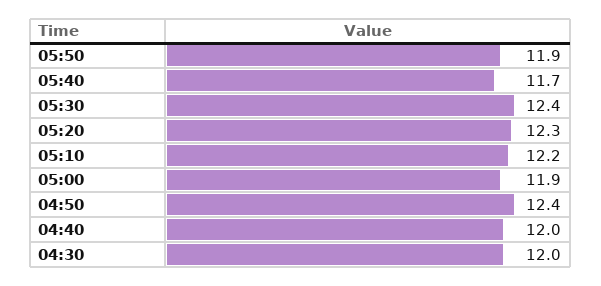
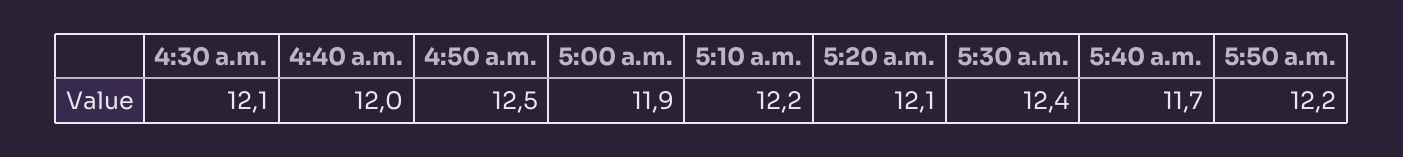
  {
-   "05:50": 11.9,
+   "05:50": 12.2,
    "05:40": 11.7,
    "05:30": 12.4,
-   "05:20": 12.3,
+   "05:20": 12.1,
    "05:10": 12.2,
    "05:00": 11.9,
-   "04:50": 12.4,
+   "04:50": 12.5,
    "04:40": 12,
-   "04:30": 12
+   "04:30": 12.1
  }

